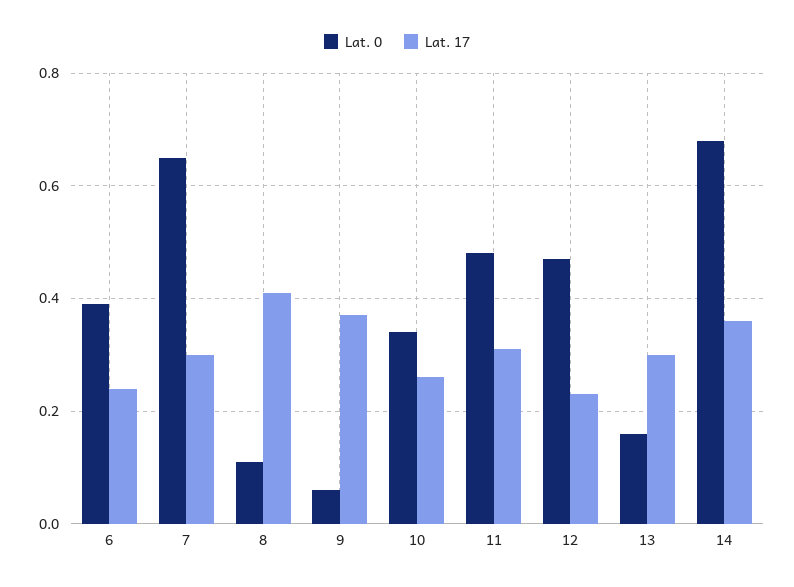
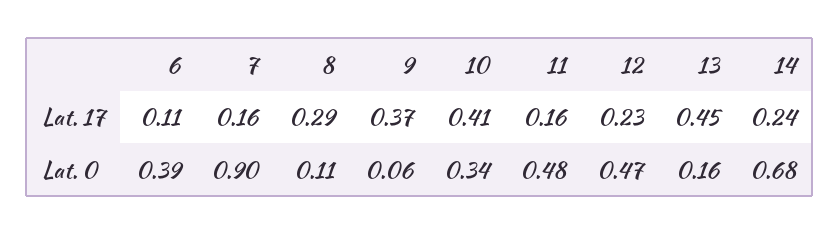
  {
    "Lat. 0": {
      "6": 0.39,
-     "7": 0.65,
+     "7": 0.9,
      "8": 0.11,
      "9": 0.06,
      "10": 0.34,
      "11": 0.48,
      "12": 0.47,
      "13": 0.16,
      "14": 0.68
    },
    "Lat. 17": {
-     "6": 0.25,
+     "6": 0.11,
-     "7": 0.3,
+     "7": 0.16,
-     "8": 0.4,
+     "8": 0.29,
      "9": 0.37,
-     "10": 0.25,
+     "10": 0.41,
-     "11": 0.3,
+     "11": 0.16,
      "12": 0.23,
-     "13": 0.3,
+     "13": 0.45,
-     "14": 0.35
+     "14": 0.24
    }
  }

